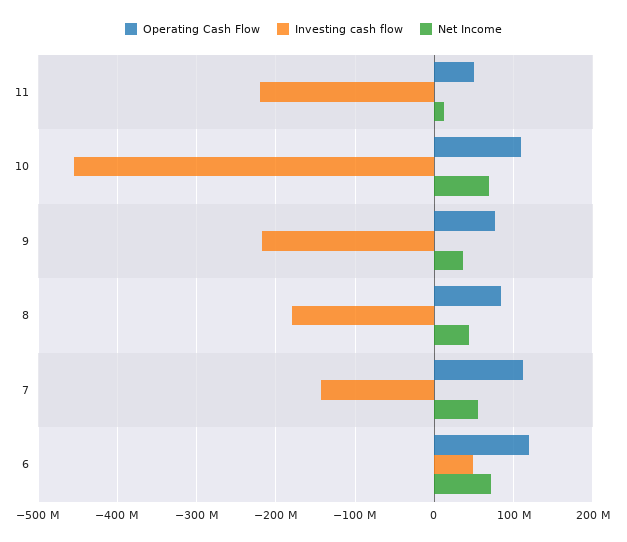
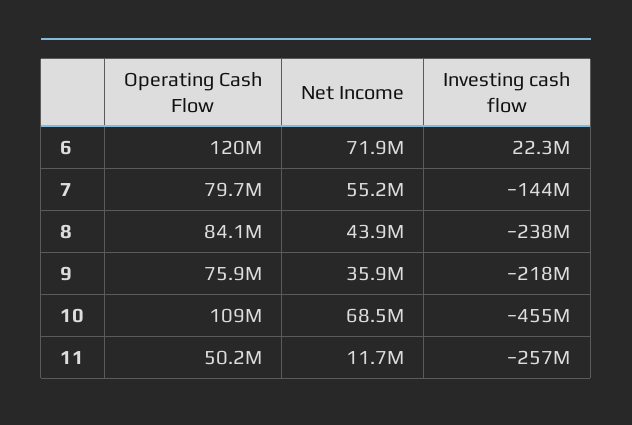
  {
    "Operating Cash Flow": {
      "11": 50200000,
      "10": 109000000,
      "9": 75900000,
      "8": 84100000,
-     "7": 110000000,
+     "7": 79700000,
      "6": 120000000
    },
    "Investing cash flow": {
-     "11": -220000000,
+     "11": -257000000,
      "10": -455000000,
      "9": -218000000,
-     "8": -180000000,
+     "8": -238000000,
      "7": -144000000,
-     "6": 50000000
+     "6": 22300000
    },
    "Net Income": {
      "11": 11700000,
      "10": 68500000,
      "9": 35900000,
      "8": 43900000,
      "7": 55200000,
      "6": 71900000
    }
  }

